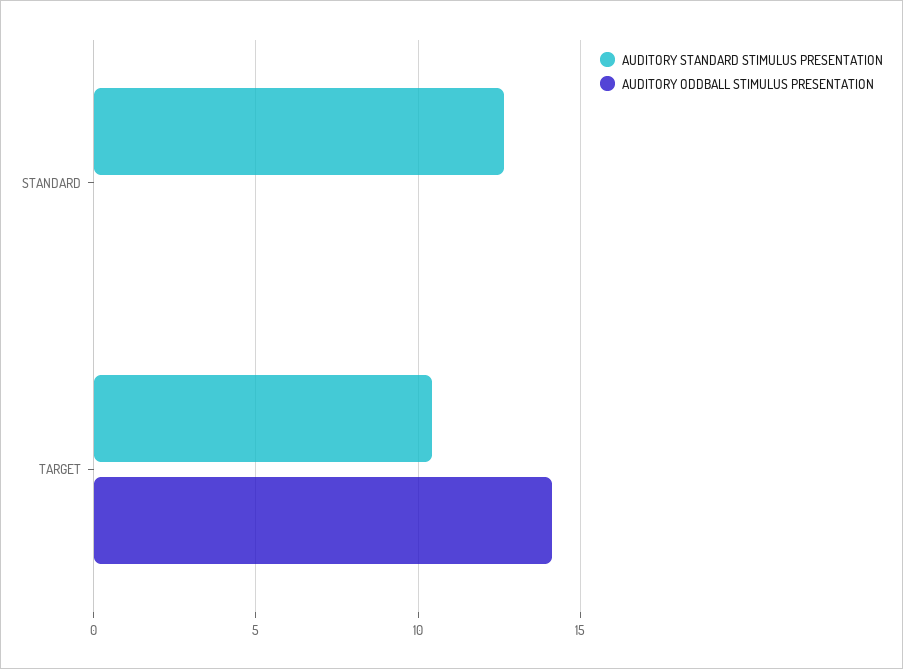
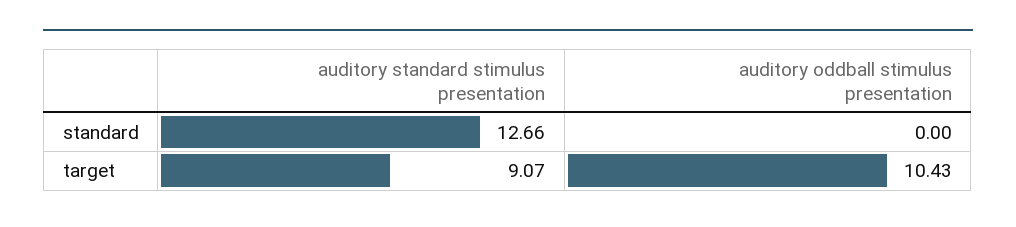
  {
    "AUDITORY STANDARD STIMULUS PRESENTATION": {
      "STANDARD": 12.66,
-     "TARGET": 10.5
+     "TARGET": 9.07
    },
    "AUDITORY ODDBALL STIMULUS PRESENTATION": {
      "STANDARD": 0,
-     "TARGET": 14
+     "TARGET": 10.43
    }
  }

